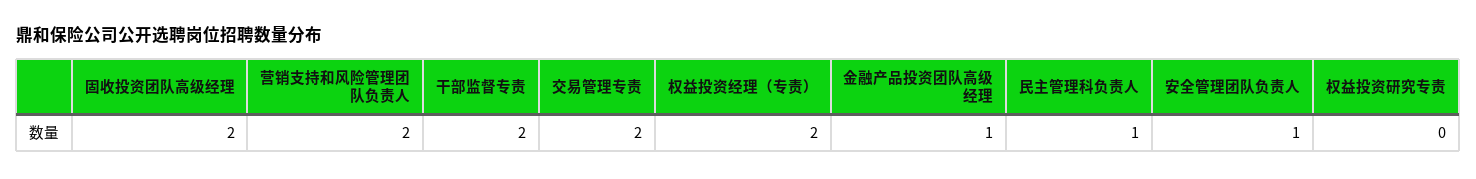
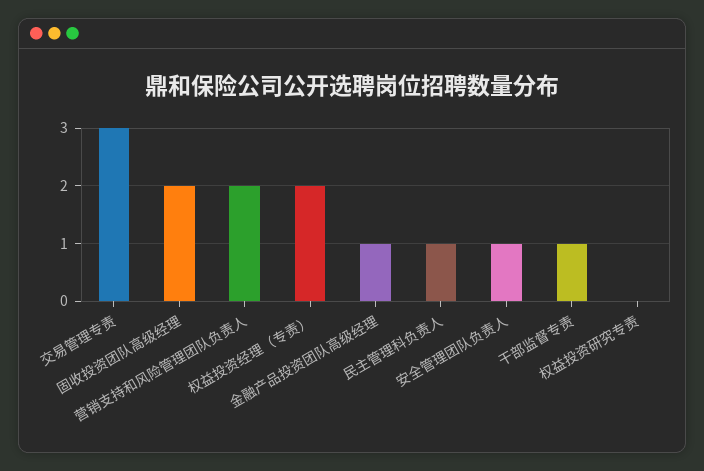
  {
    "固收投资团队高级经理": 2,
    "营销支持和风险管理团队负责人": 2,
-   "干部监督专责": 2,
+   "干部监督专责": 1,
-   "交易管理专责": 2,
+   "交易管理专责": 3,
    "权益投资经理（专责）": 2,
    "金融产品投资团队高级经理": 1,
    "民主管理科负责人": 1,
    "安全管理团队负责人": 1,
    "权益投资研究专责": 0
  }

